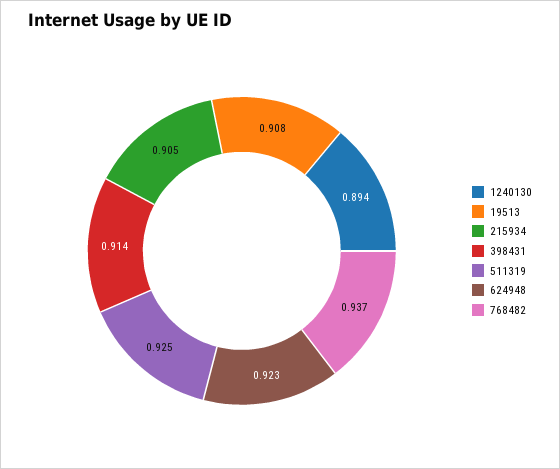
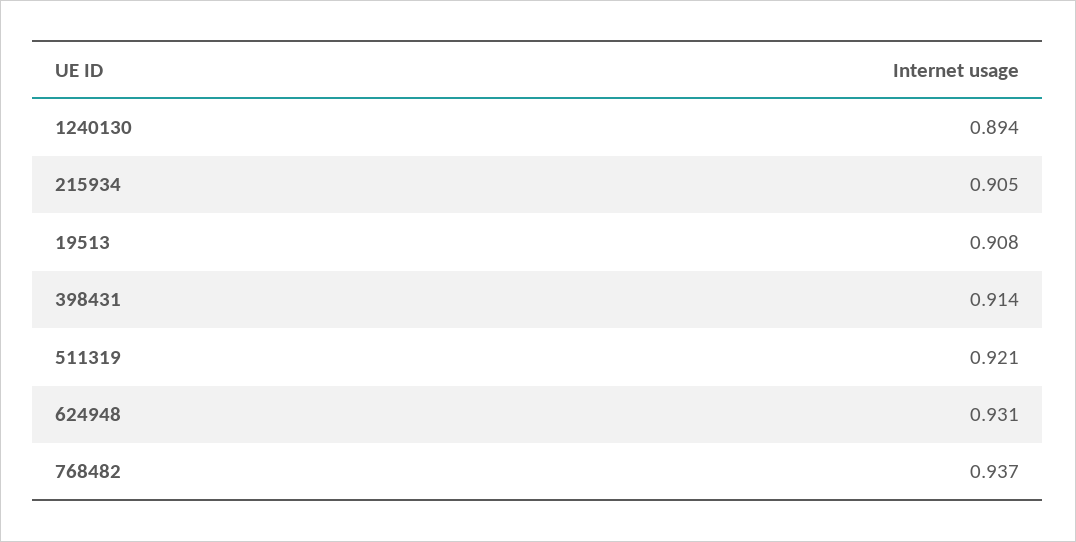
  {
    "1240130": 0.894,
    "19513": 0.908,
    "215934": 0.905,
    "398431": 0.914,
-   "511319": 0.925,
+   "511319": 0.921,
-   "624948": 0.923,
+   "624948": 0.931,
    "768482": 0.937
  }

